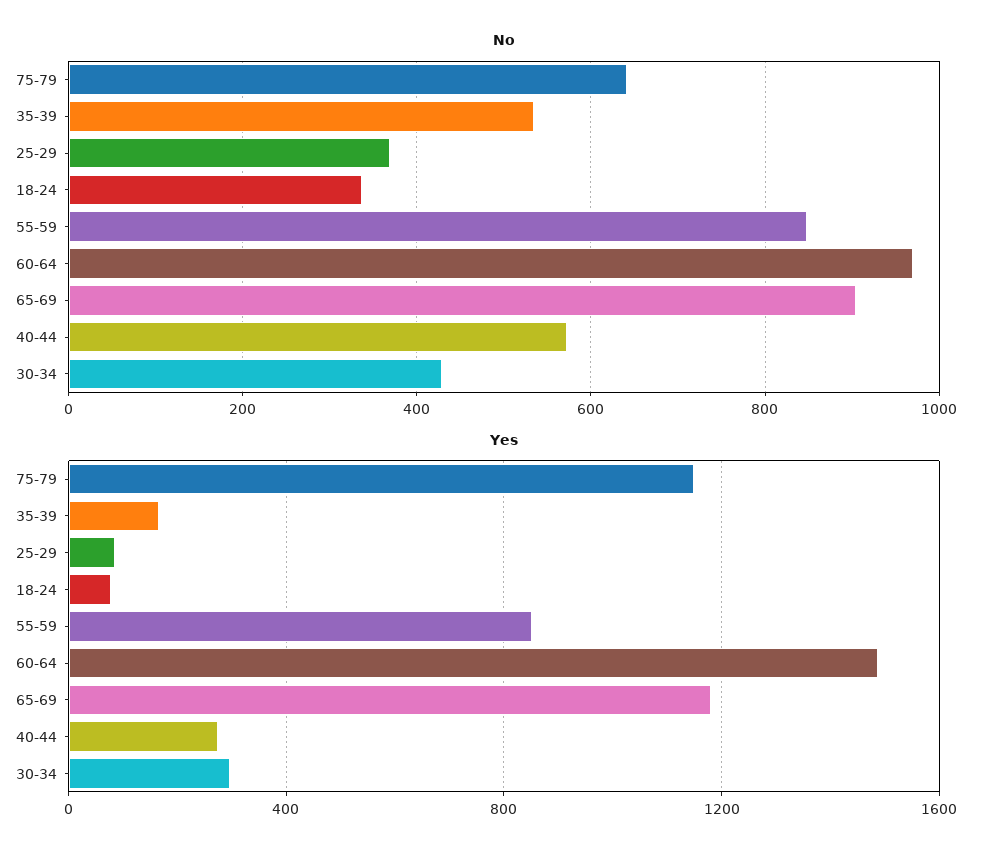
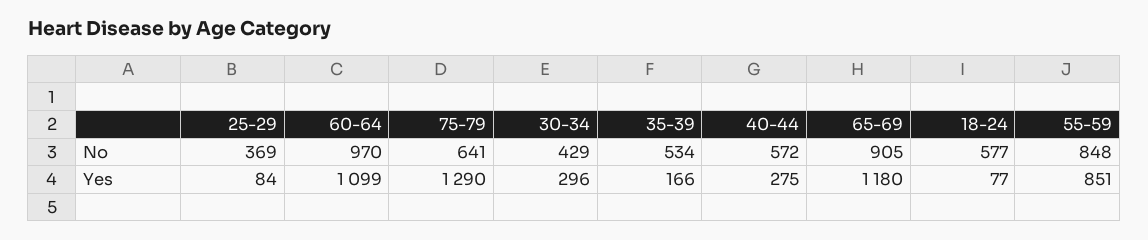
  {
    "No": {
      "75-79": 641,
      "35-39": 534,
      "25-29": 369,
-     "18-24": 340,
+     "18-24": 577,
      "55-59": 848,
      "60-64": 970,
      "65-69": 905,
      "40-44": 572,
      "30-34": 429
    },
    "Yes": {
-     "75-79": 1150,
+     "75-79": 1290,
      "35-39": 166,
      "25-29": 84,
      "18-24": 77,
      "55-59": 851,
-     "60-64": 1500,
+     "60-64": 1099,
      "65-69": 1180,
      "40-44": 275,
      "30-34": 296
    }
  }

